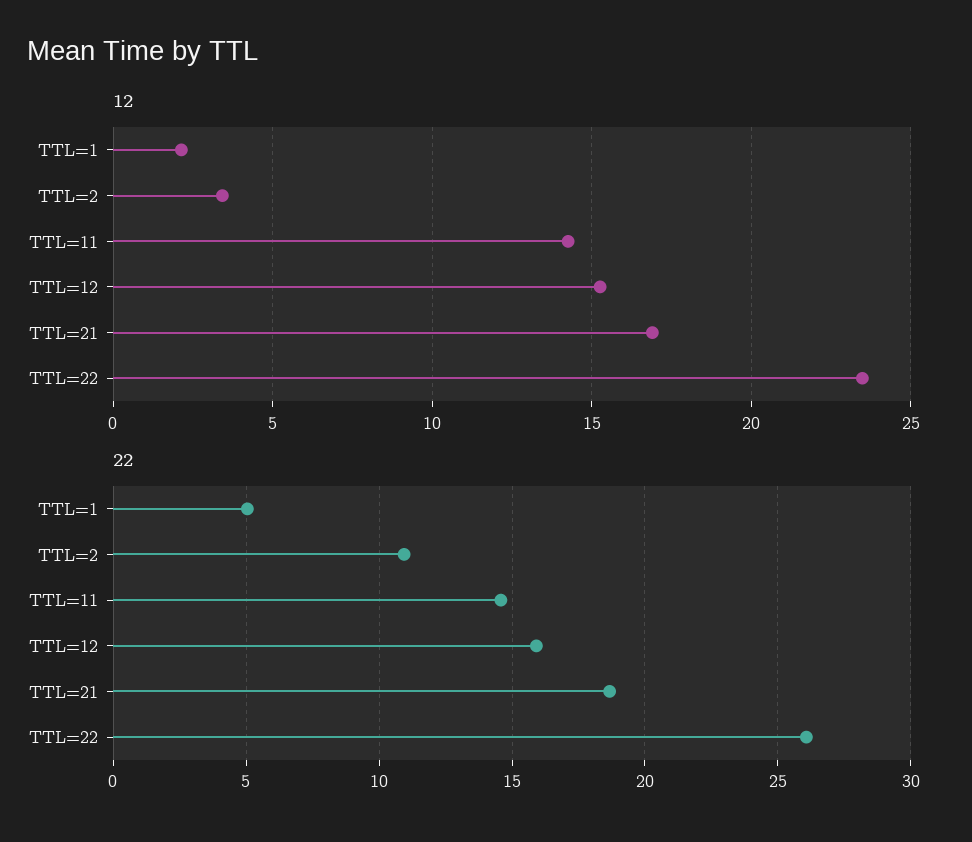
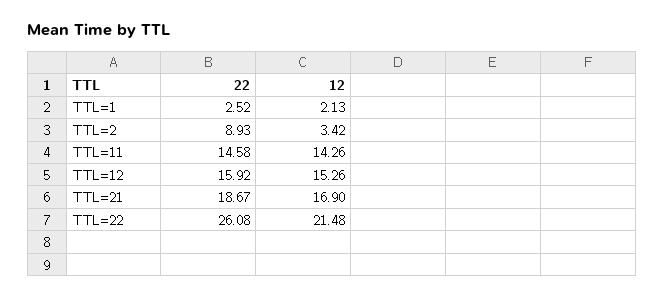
  {
    "12": {
      "TTL=1": 2.13,
      "TTL=2": 3.42,
      "TTL=11": 14.26,
      "TTL=12": 15.26,
      "TTL=21": 16.9,
-     "TTL=22": 23.5
+     "TTL=22": 21.48
    },
    "22": {
-     "TTL=1": 5,
+     "TTL=1": 2.52,
-     "TTL=2": 11,
+     "TTL=2": 8.93,
      "TTL=11": 14.58,
      "TTL=12": 15.92,
      "TTL=21": 18.67,
      "TTL=22": 26.08
    }
  }

